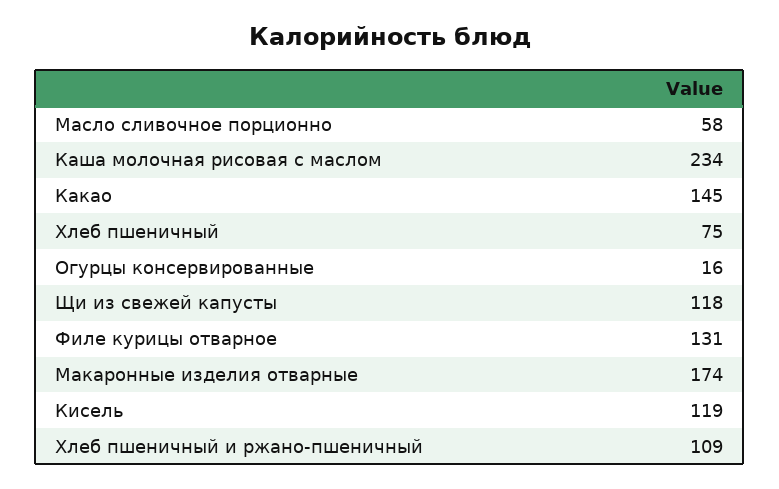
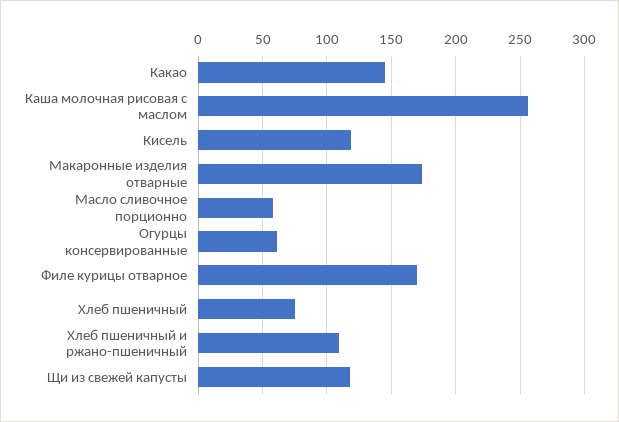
  {
    "Масло сливочное порционно": 58,
-   "Каша молочная рисовая с маслом": 234,
+   "Каша молочная рисовая с маслом": 255,
    "Какао": 145,
    "Хлеб пшеничный": 75,
-   "Огурцы консервированные": 16,
+   "Огурцы консервированные": 60,
    "Щи из свежей капусты": 118,
-   "Филе курицы отварное": 131,
+   "Филе курицы отварное": 170,
    "Макаронные изделия отварные": 174,
    "Кисель": 119,
    "Хлеб пшеничный и ржано-пшеничный": 109
  }

